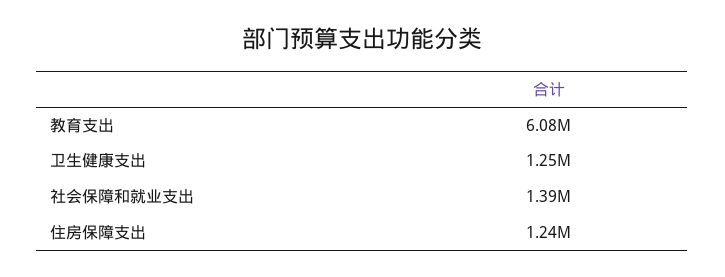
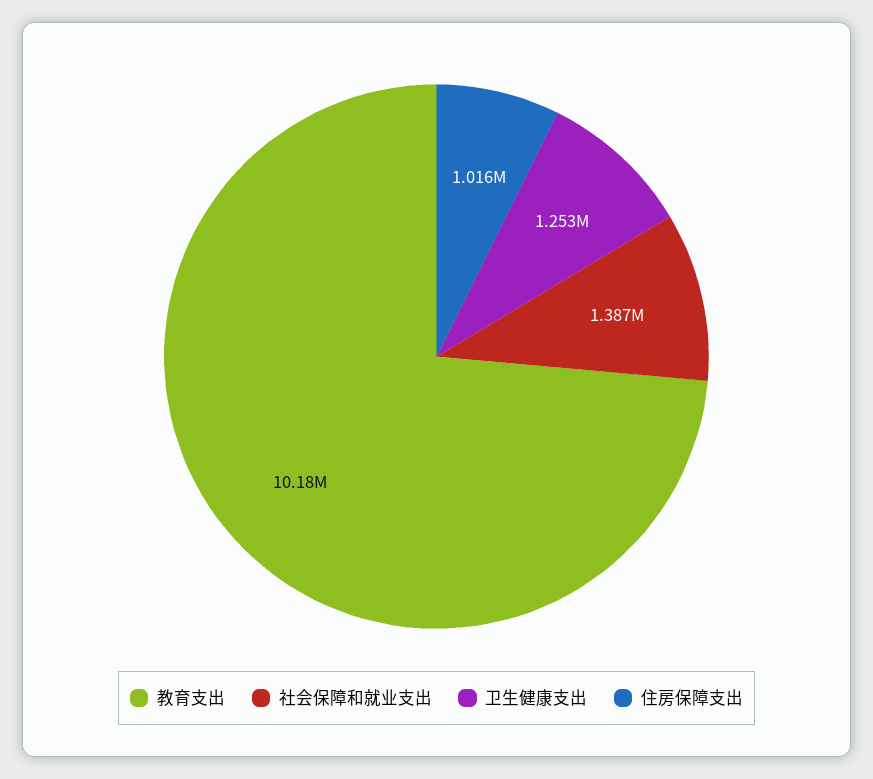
  {
-   "教育支出": 6080000,
+   "教育支出": 10180000,
    "卫生健康支出": 1253000,
    "社会保障和就业支出": 1387000,
-   "住房保障支出": 1240000
+   "住房保障支出": 1016000
  }

